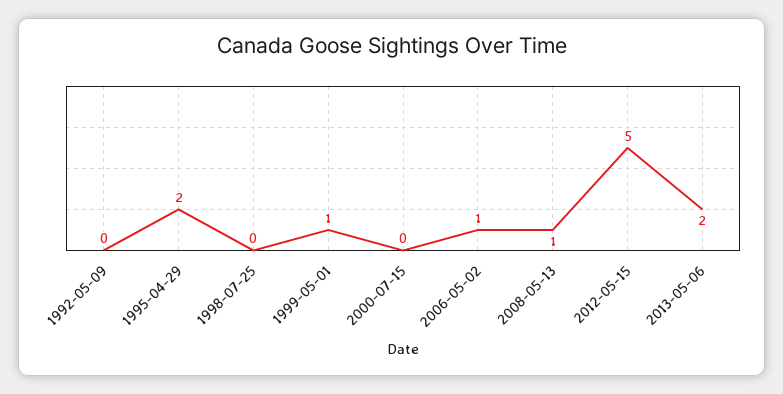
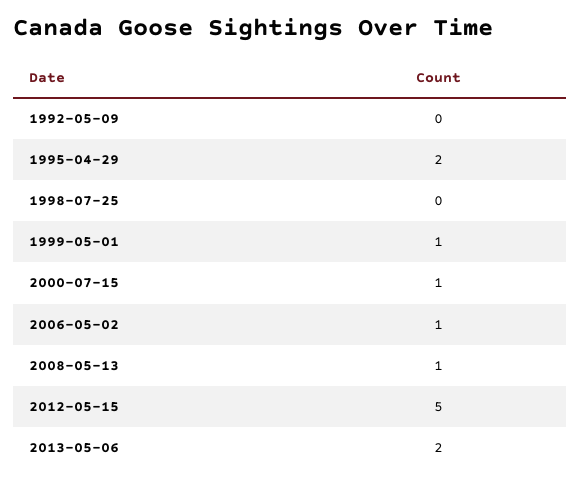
  {
    "1992-05-09": 0,
    "1995-04-29": 2,
    "1998-07-25": 0,
    "1999-05-01": 1,
-   "2000-07-15": 0,
+   "2000-07-15": 1,
    "2006-05-02": 1,
    "2008-05-13": 1,
    "2012-05-15": 5,
    "2013-05-06": 2
  }

